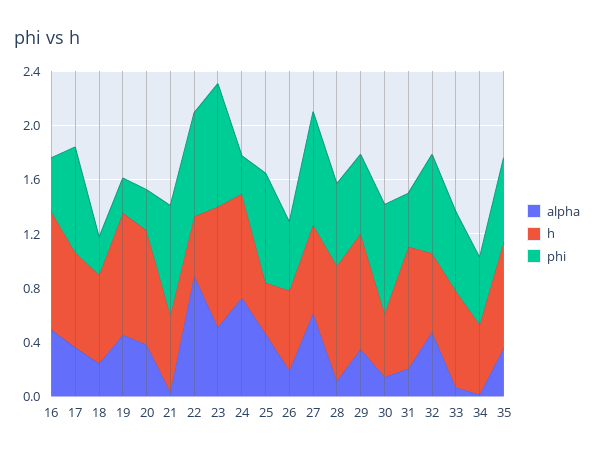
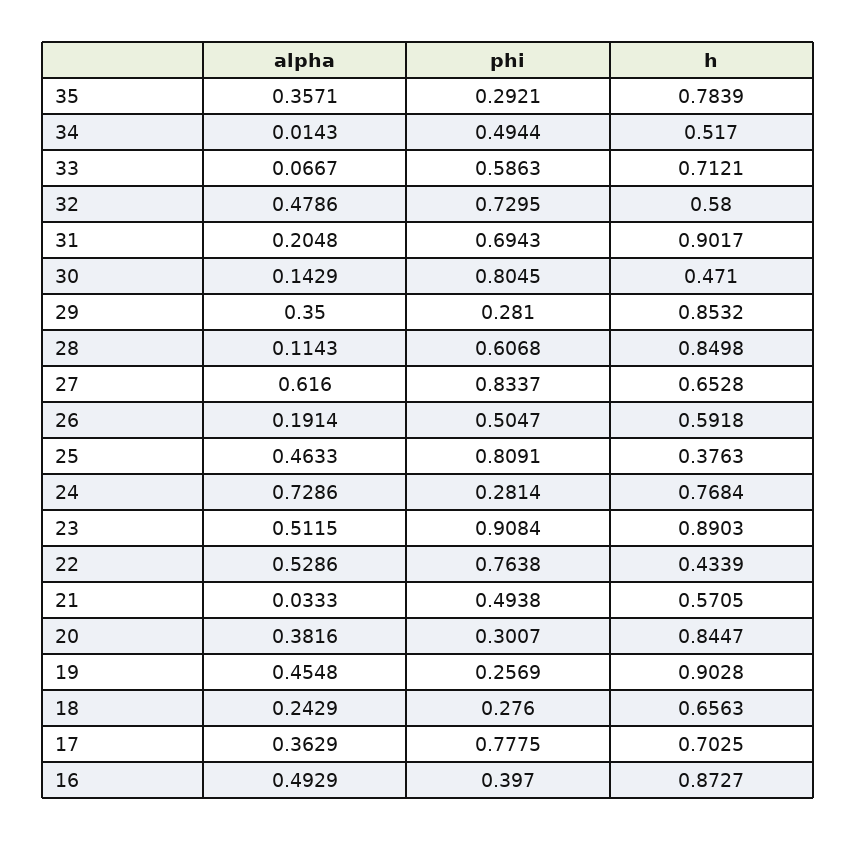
  {
    "alpha": {
      "16": 0.4929,
      "17": 0.3629,
      "18": 0.2429,
      "19": 0.4548,
      "20": 0.3816,
      "21": 0.0333,
-     "22": 0.9,
+     "22": 0.5286,
      "23": 0.5115,
      "24": 0.7286,
      "25": 0.4633,
      "26": 0.1914,
      "27": 0.616,
      "28": 0.1143,
      "29": 0.35,
      "30": 0.1429,
      "31": 0.2048,
      "32": 0.4786,
      "33": 0.0667,
      "34": 0.0143,
      "35": 0.3571
    },
    "h": {
      "16": 0.8727,
      "17": 0.7025,
      "18": 0.6563,
      "19": 0.9028,
      "20": 0.8447,
      "21": 0.5705,
      "22": 0.4339,
      "23": 0.8903,
      "24": 0.7684,
      "25": 0.3763,
      "26": 0.5918,
      "27": 0.6528,
      "28": 0.8498,
      "29": 0.8532,
      "30": 0.471,
      "31": 0.9017,
      "32": 0.58,
      "33": 0.7121,
      "34": 0.517,
      "35": 0.7839
    },
    "phi": {
      "16": 0.397,
      "17": 0.7775,
      "18": 0.276,
      "19": 0.2569,
      "20": 0.3007,
-     "21": 0.8,
+     "21": 0.4938,
      "22": 0.7638,
      "23": 0.9084,
      "24": 0.2814,
      "25": 0.8091,
      "26": 0.5047,
      "27": 0.8337,
      "28": 0.6068,
-     "29": 0.6,
+     "29": 0.281,
      "30": 0.8045,
-     "31": 0.4,
+     "31": 0.6943,
      "32": 0.7295,
      "33": 0.5863,
      "34": 0.4944,
-     "35": 0.6
+     "35": 0.2921
    }
  }

